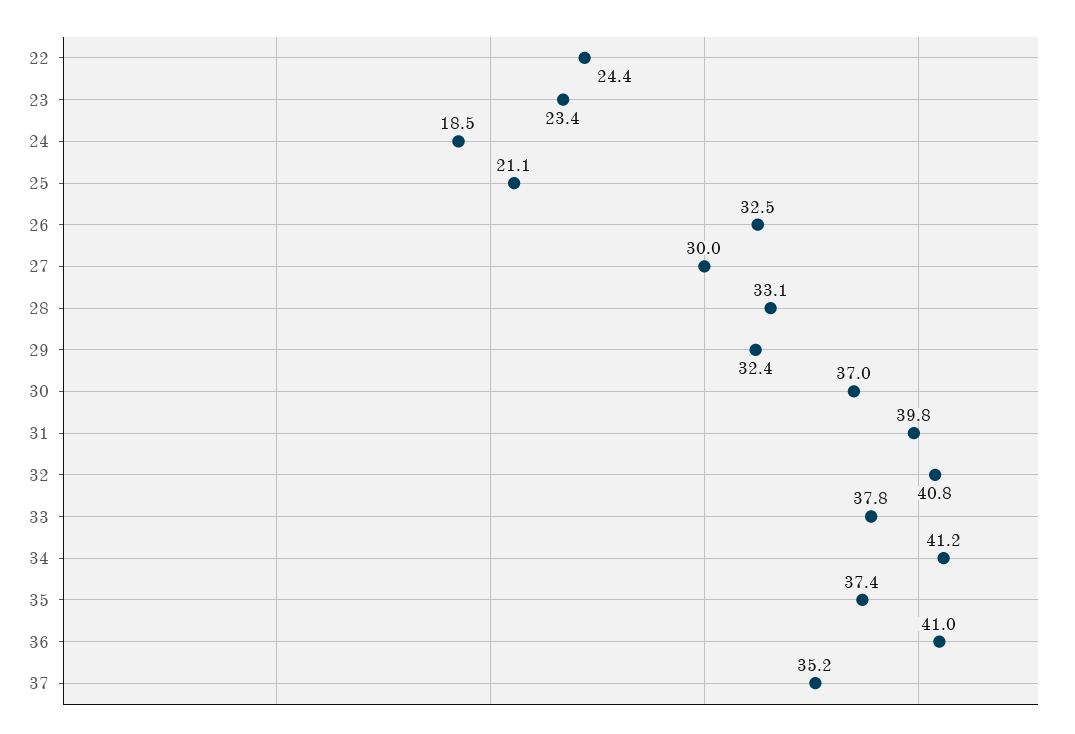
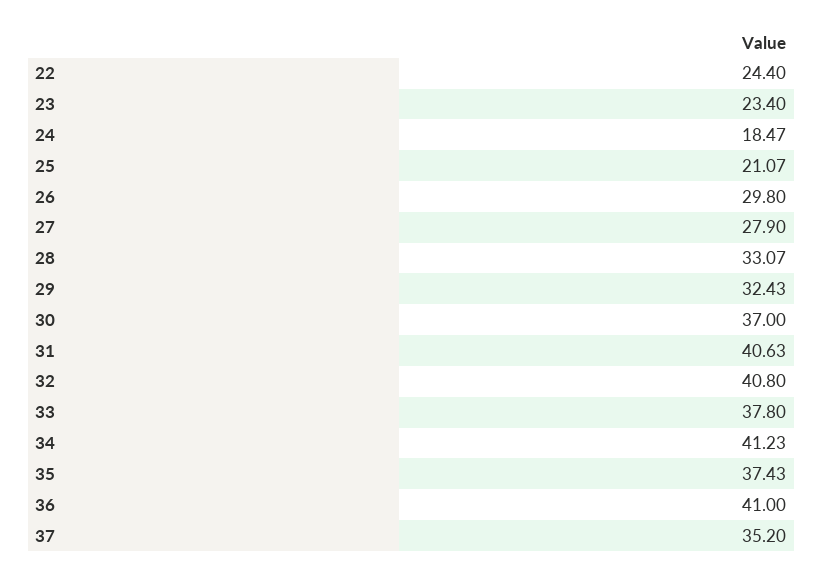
  {
    "22": 24.4,
    "23": 23.4,
    "24": 18.47,
    "25": 21.07,
-   "26": 32.5,
+   "26": 29.8,
-   "27": 30,
+   "27": 27.9,
    "28": 33.07,
    "29": 32.43,
    "30": 37,
-   "31": 39.8,
+   "31": 40.63,
    "32": 40.8,
    "33": 37.8,
    "34": 41.23,
    "35": 37.43,
    "36": 41,
    "37": 35.2
  }

